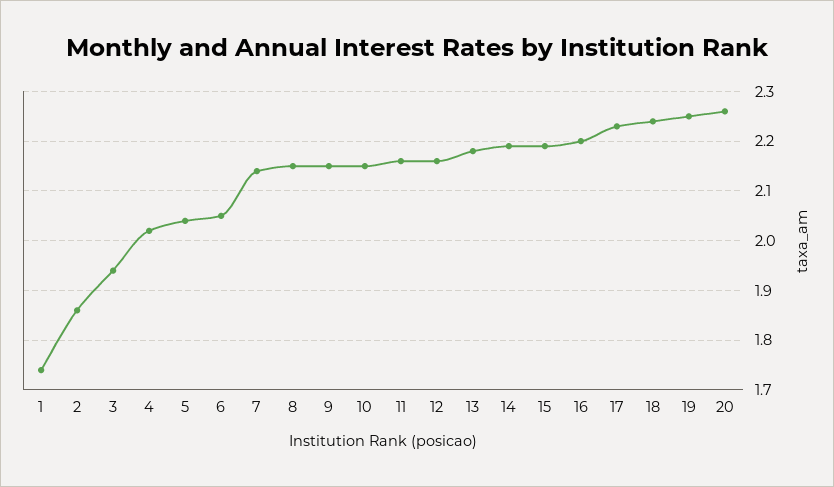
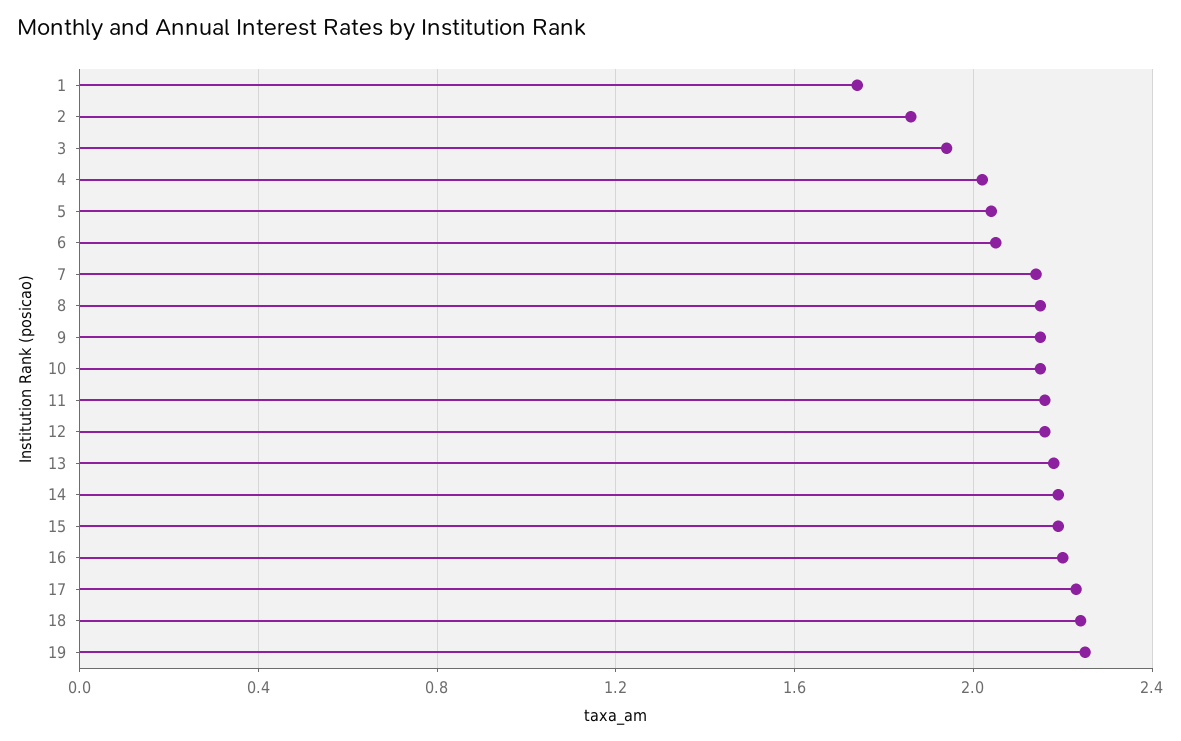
  {
    "1": 1.75,
    "2": 1.85,
    "3": 1.95,
    "4": 2,
    "5": 2.05,
    "6": 2.05,
    "7": 2.15,
    "8": 2.15,
    "9": 2.15,
    "10": 2.15,
    "11": 2.15,
    "12": 2.15,
    "13": 2.2,
    "14": 2.2,
    "15": 2.2,
    "16": 2.2,
    "17": 2.25,
    "18": 2.25,
-   "19": 2.25,
+   "19": 2.25
-   "20": 2.25
  }

